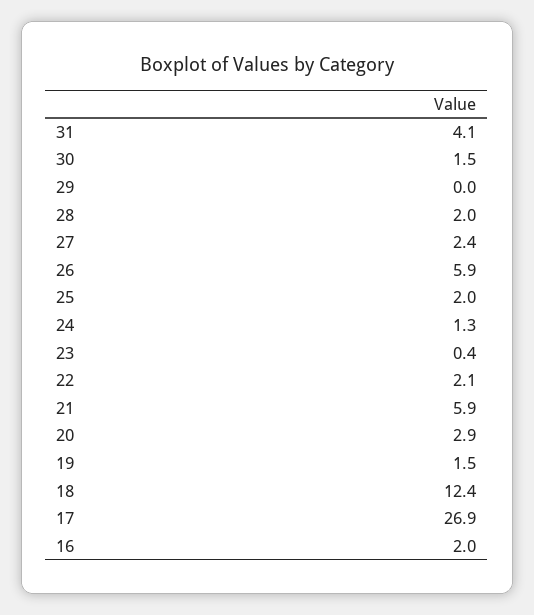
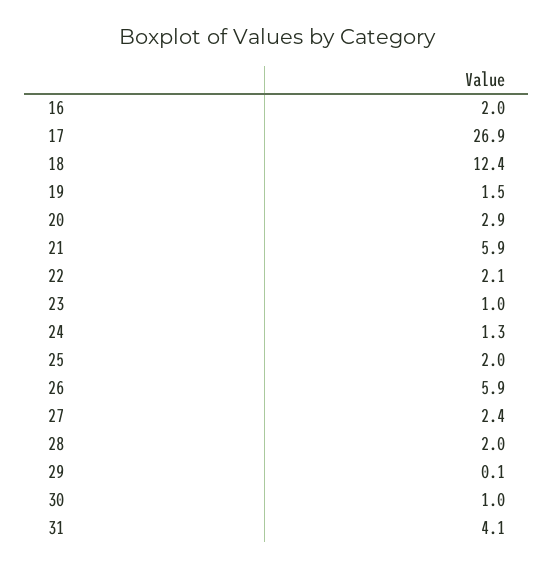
  {
    "31": 4.1,
-   "30": 1.5,
+   "30": 1,
-   "29": 0,
+   "29": 0.1,
    "28": 2,
    "27": 2.4,
    "26": 5.9,
    "25": 2,
    "24": 1.3,
-   "23": 0.4,
+   "23": 1,
    "22": 2.1,
    "21": 5.9,
    "20": 2.9,
    "19": 1.5,
    "18": 12.4,
    "17": 26.9,
    "16": 2
  }

